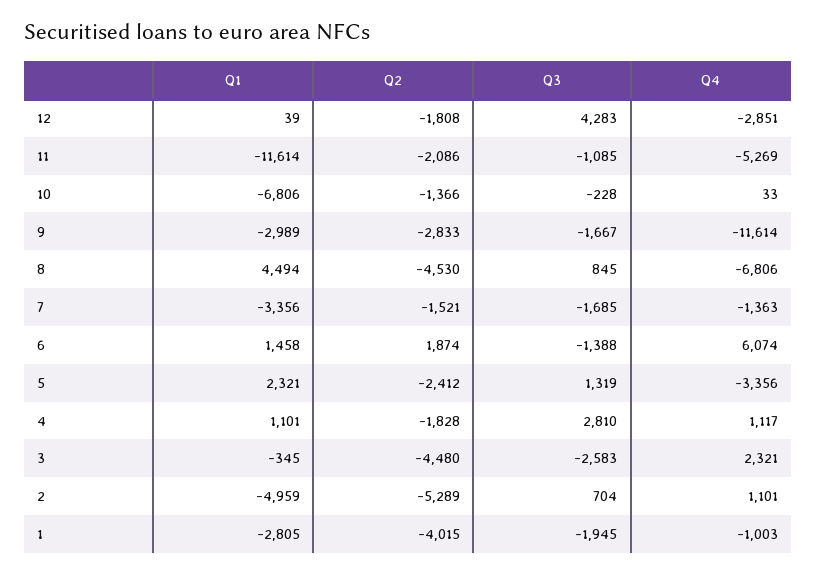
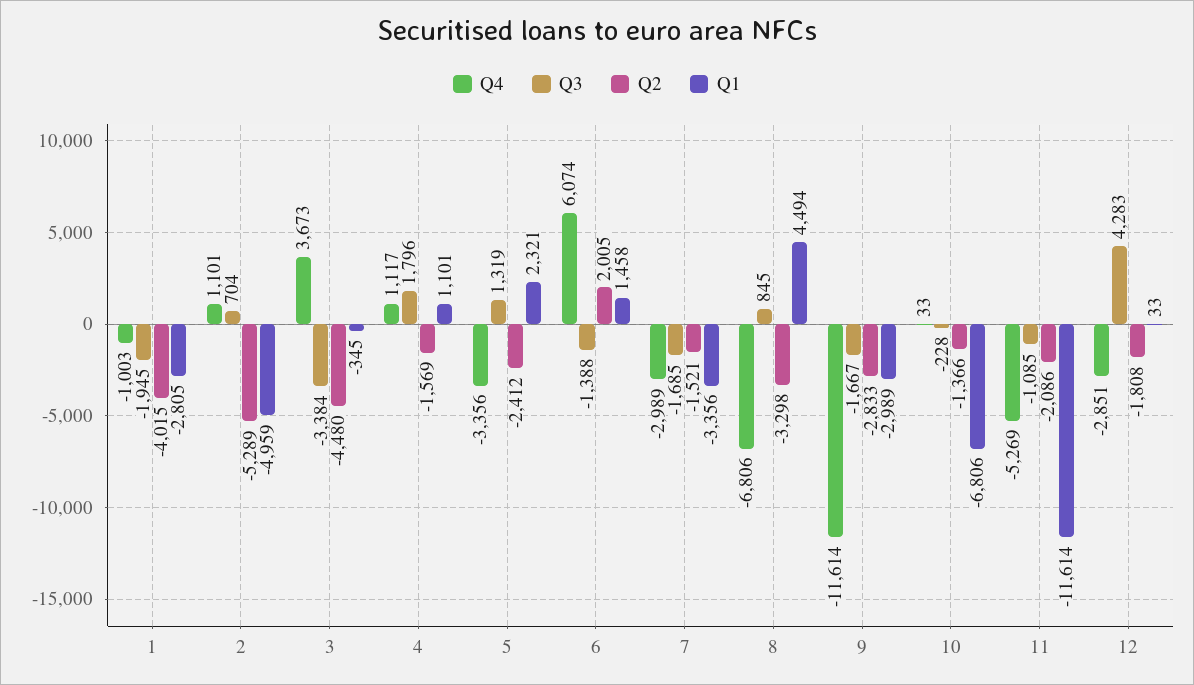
  {
    "Q1": {
-     "12": 39,
+     "12": 33,
      "11": -11614,
      "10": -6806,
      "9": -2989,
      "8": 4494,
      "7": -3356,
      "6": 1458,
      "5": 2321,
      "4": 1101,
      "3": -345,
      "2": -4959,
      "1": -2805
    },
    "Q2": {
      "12": -1808,
      "11": -2086,
      "10": -1366,
      "9": -2833,
-     "8": -4530,
+     "8": -3298,
      "7": -1521,
-     "6": 1874,
+     "6": 2005,
      "5": -2412,
-     "4": -1828,
+     "4": -1569,
      "3": -4480,
      "2": -5289,
      "1": -4015
    },
    "Q3": {
      "12": 4283,
      "11": -1085,
      "10": -228,
      "9": -1667,
      "8": 845,
      "7": -1685,
      "6": -1388,
      "5": 1319,
-     "4": 2810,
+     "4": 1796,
-     "3": -2583,
+     "3": -3384,
      "2": 704,
      "1": -1945
    },
    "Q4": {
      "12": -2851,
      "11": -5269,
      "10": 33,
      "9": -11614,
      "8": -6806,
-     "7": -1363,
+     "7": -2989,
      "6": 6074,
      "5": -3356,
      "4": 1117,
-     "3": 2321,
+     "3": 3673,
      "2": 1101,
      "1": -1003
    }
  }

